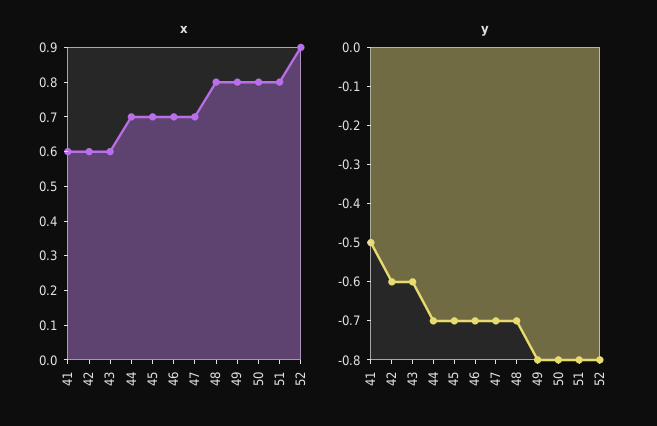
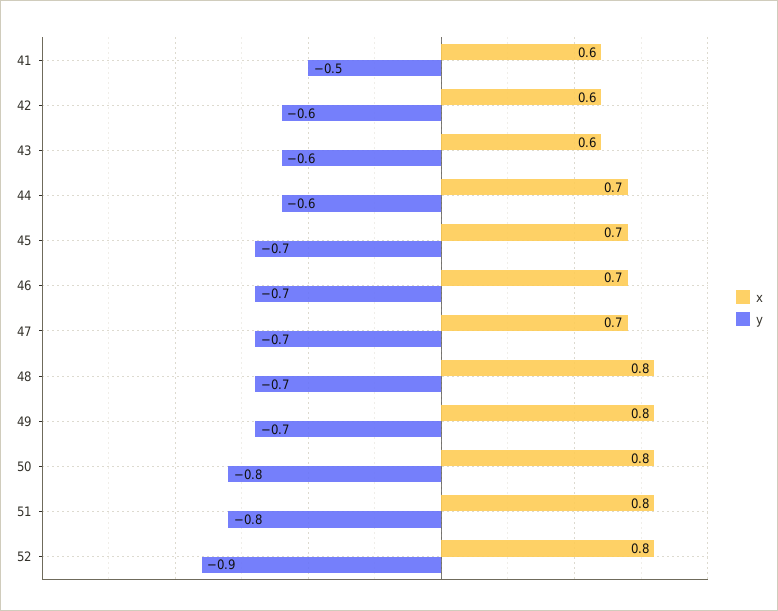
  {
    "x": {
      "41": 0.6,
      "42": 0.6,
      "43": 0.6,
      "44": 0.7,
      "45": 0.7,
      "46": 0.7,
      "47": 0.7,
      "48": 0.8,
      "49": 0.8,
      "50": 0.8,
      "51": 0.8,
-     "52": 0.9
+     "52": 0.8
    },
    "y": {
      "41": -0.5,
      "42": -0.6,
      "43": -0.6,
-     "44": -0.7,
+     "44": -0.6,
      "45": -0.7,
      "46": -0.7,
      "47": -0.7,
      "48": -0.7,
-     "49": -0.8,
+     "49": -0.7,
      "50": -0.8,
      "51": -0.8,
-     "52": -0.8
+     "52": -0.9
    }
  }

